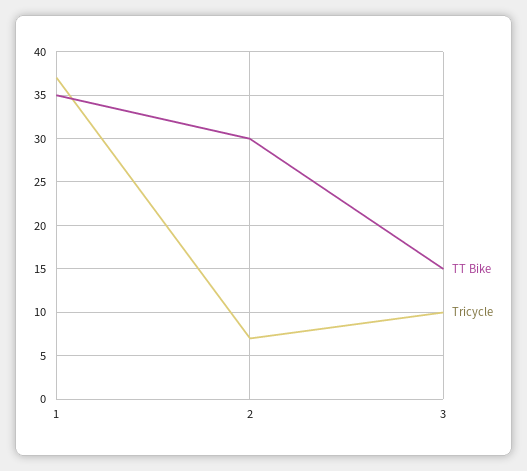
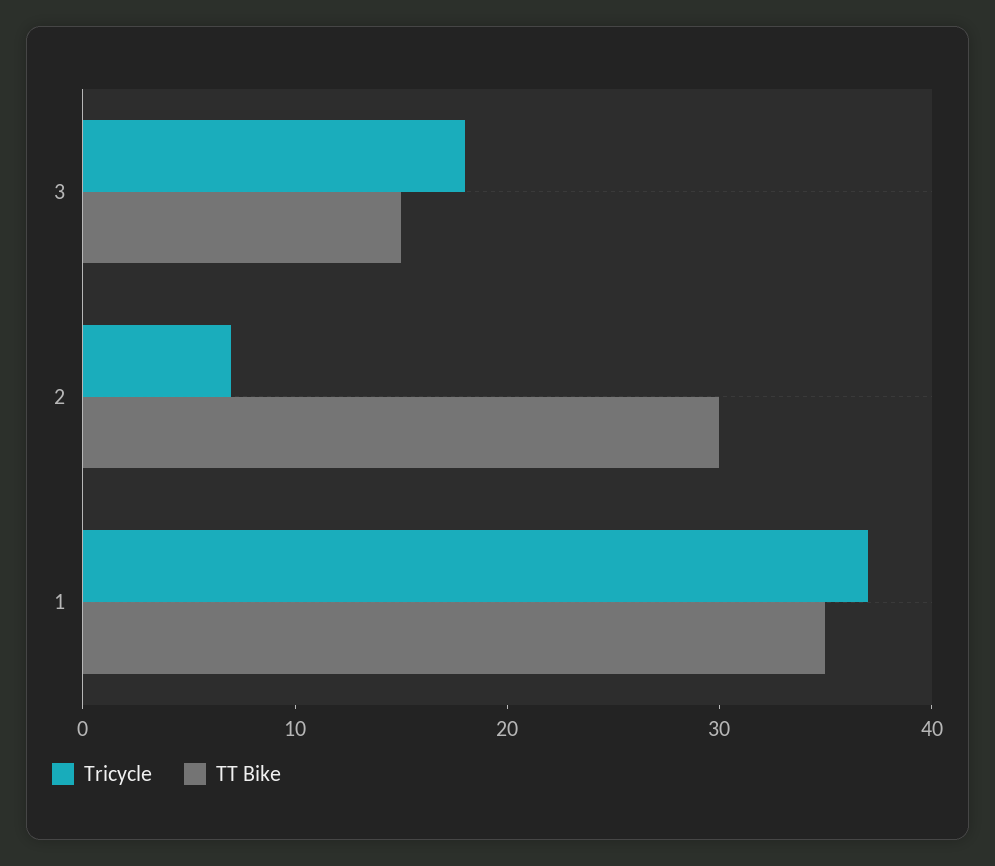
  {
    "TT Bike": {
      "1": 35,
      "2": 30,
      "3": 15
    },
    "Tricycle": {
      "1": 37,
      "2": 7,
-     "3": 10
+     "3": 18
    }
  }

